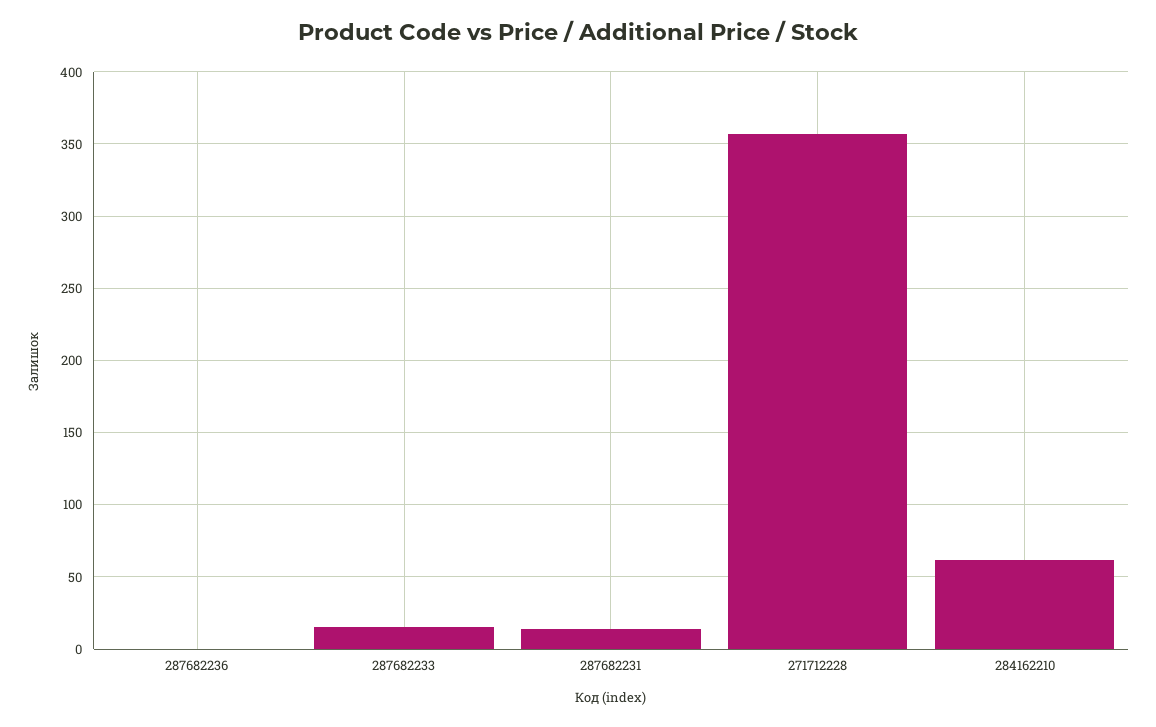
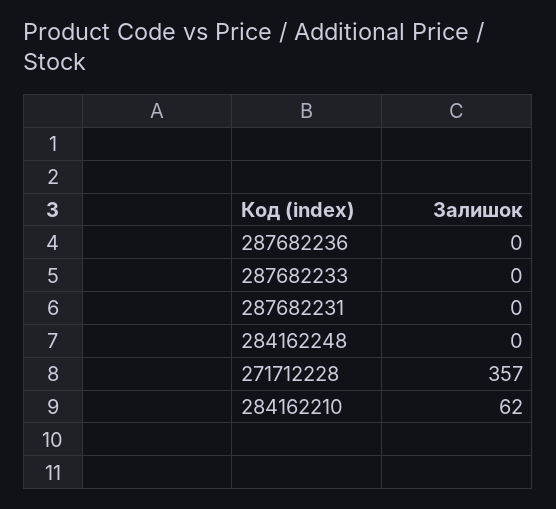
  {
    "287682236": 0,
-   "287682233": 15,
+   "287682233": 0,
-   "287682231": 15,
+   "287682231": 0,
    "271712228": 357,
-   "284162210": 62
+   "284162210": 62,
+   "284162248": 0
  }

